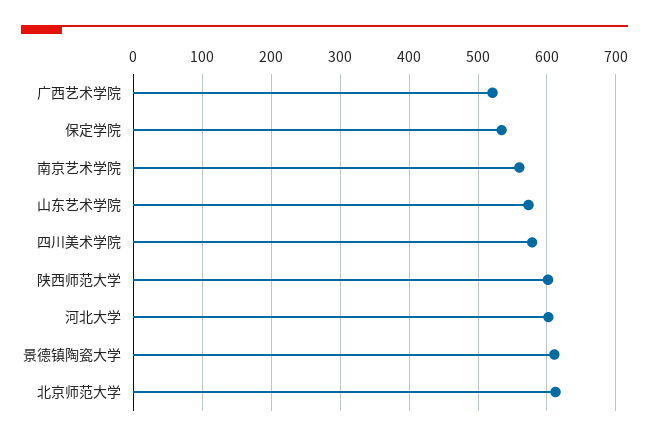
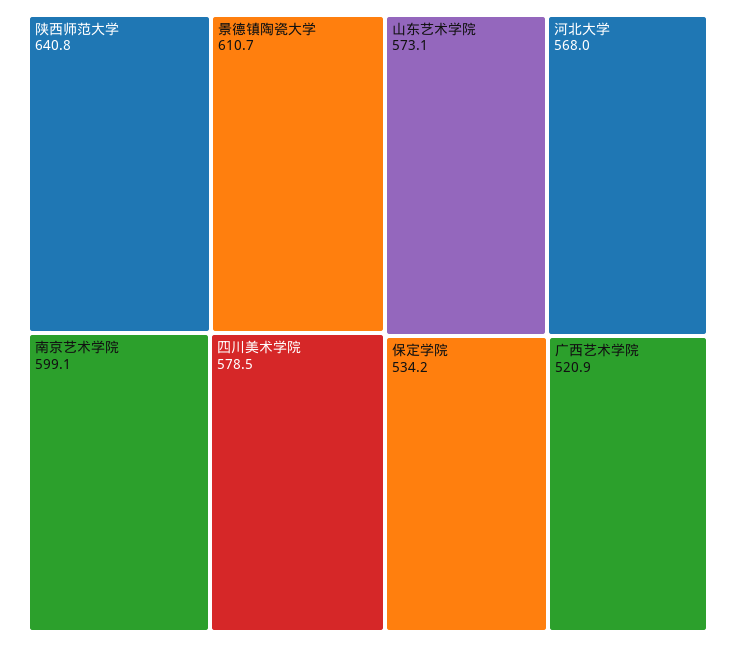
  {
    "广西艺术学院": 520.9,
    "保定学院": 534.2,
-   "南京艺术学院": 560,
+   "南京艺术学院": 599.1,
    "山东艺术学院": 573.1,
    "四川美术学院": 578.5,
-   "陕西师范大学": 600,
+   "陕西师范大学": 640.8,
-   "河北大学": 600,
+   "河北大学": 568,
-   "景德镇陶瓷大学": 610.7,
+   "景德镇陶瓷大学": 610.7
-   "北京师范大学": 610
  }

